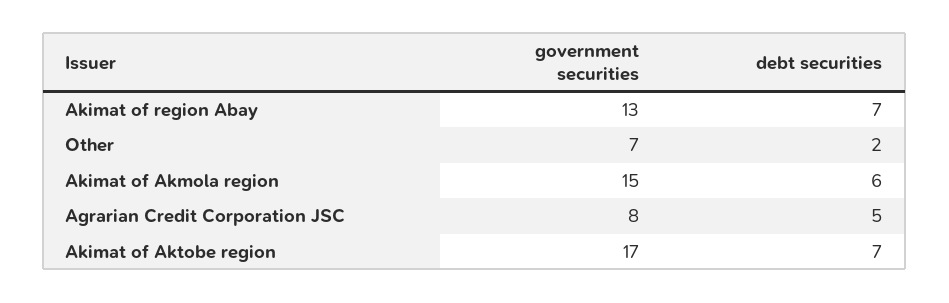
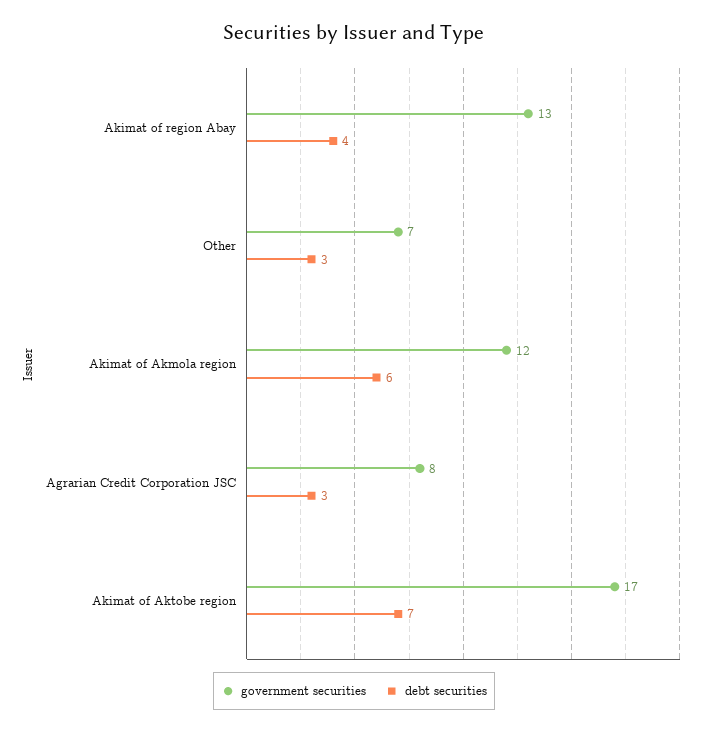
  {
    "government securities": {
      "Akimat of region Abay": 13,
      "Other": 7,
-     "Akimat of Akmola region": 15,
+     "Akimat of Akmola region": 12,
      "Agrarian Credit Corporation JSC": 8,
      "Akimat of Aktobe region": 17
    },
    "debt securities": {
-     "Akimat of region Abay": 7,
+     "Akimat of region Abay": 4,
-     "Other": 2,
+     "Other": 3,
      "Akimat of Akmola region": 6,
-     "Agrarian Credit Corporation JSC": 5,
+     "Agrarian Credit Corporation JSC": 3,
      "Akimat of Aktobe region": 7
    }
  }

